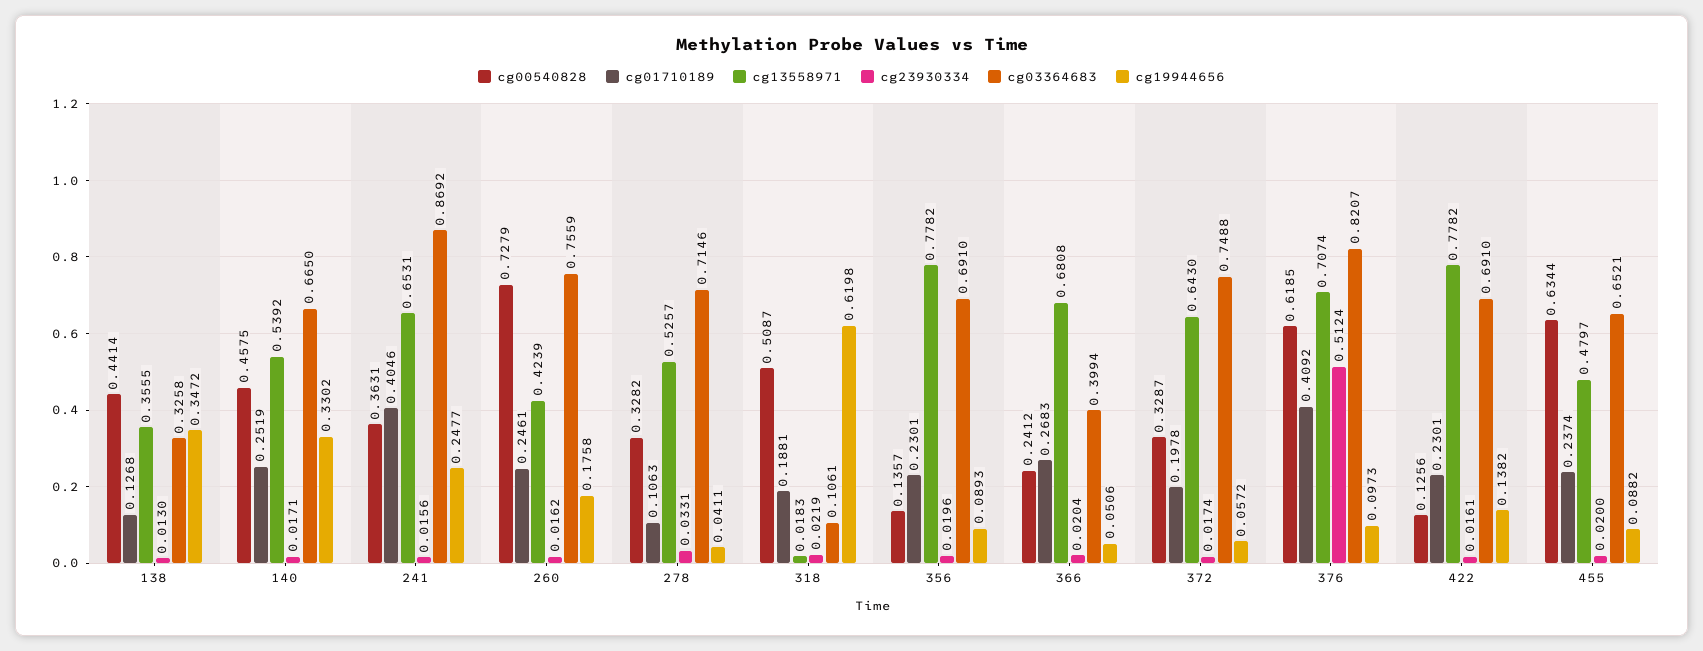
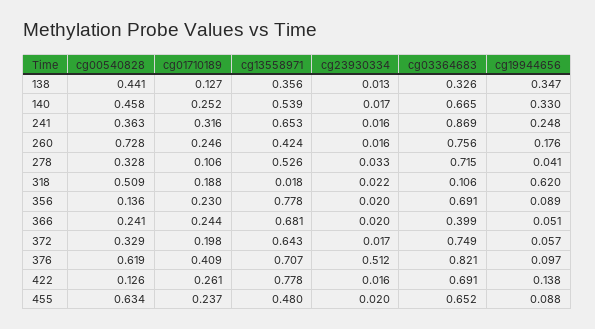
  {
    "cg00540828": {
      "138": 0.4414,
      "140": 0.4575,
      "241": 0.3631,
      "260": 0.7279,
      "278": 0.3282,
      "318": 0.5087,
      "356": 0.1357,
      "366": 0.2412,
      "372": 0.3287,
      "376": 0.6185,
      "422": 0.1256,
      "455": 0.6344
    },
    "cg01710189": {
      "138": 0.1268,
      "140": 0.2519,
-     "241": 0.4046,
+     "241": 0.316,
      "260": 0.2461,
      "278": 0.1063,
      "318": 0.1881,
      "356": 0.2301,
-     "366": 0.2683,
+     "366": 0.244,
      "372": 0.1978,
      "376": 0.4092,
-     "422": 0.2301,
+     "422": 0.261,
      "455": 0.2374
    },
    "cg13558971": {
      "138": 0.3555,
      "140": 0.5392,
      "241": 0.6531,
      "260": 0.4239,
      "278": 0.5257,
      "318": 0.0183,
      "356": 0.7782,
      "366": 0.6808,
      "372": 0.643,
      "376": 0.7074,
      "422": 0.7782,
      "455": 0.4797
    },
    "cg23930334": {
      "138": 0.013,
      "140": 0.0171,
      "241": 0.0156,
      "260": 0.0162,
      "278": 0.0331,
      "318": 0.0219,
      "356": 0.0196,
      "366": 0.0204,
      "372": 0.0174,
      "376": 0.5124,
      "422": 0.0161,
      "455": 0.02
    },
    "cg03364683": {
      "138": 0.3258,
      "140": 0.665,
      "241": 0.8692,
      "260": 0.7559,
      "278": 0.7146,
      "318": 0.1061,
      "356": 0.691,
      "366": 0.3994,
      "372": 0.7488,
      "376": 0.8207,
      "422": 0.691,
      "455": 0.6521
    },
    "cg19944656": {
      "138": 0.3472,
      "140": 0.3302,
      "241": 0.2477,
      "260": 0.1758,
      "278": 0.0411,
      "318": 0.6198,
      "356": 0.0893,
      "366": 0.0506,
      "372": 0.0572,
      "376": 0.0973,
      "422": 0.1382,
      "455": 0.0882
    }
  }

